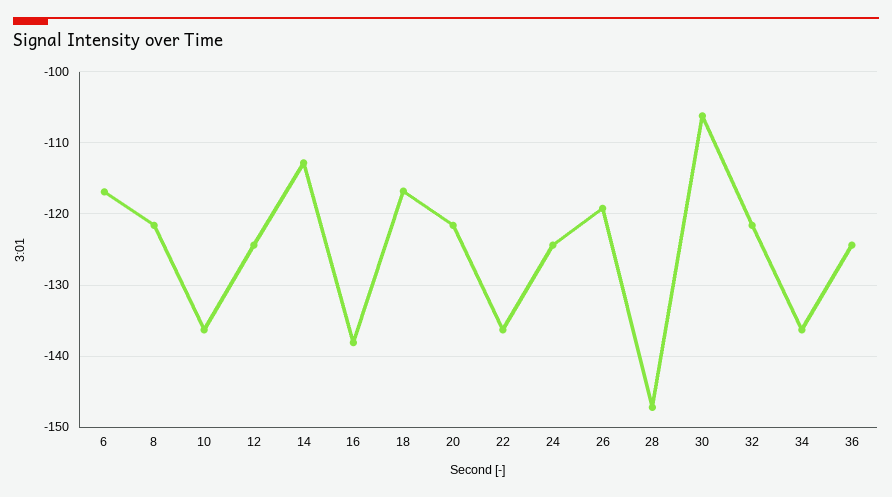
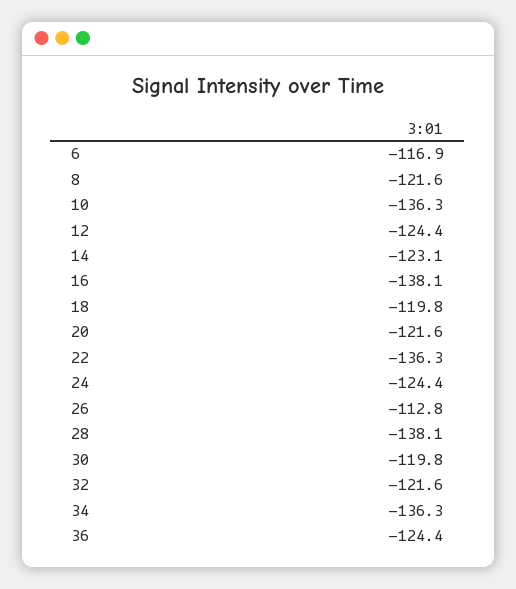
  {
    "6": -116.9,
    "8": -121.6,
    "10": -136.3,
    "12": -124.4,
-   "14": -113,
+   "14": -123.1,
    "16": -138.1,
-   "18": -117,
+   "18": -119.8,
    "20": -121.6,
    "22": -136.3,
    "24": -124.4,
-   "26": -119,
+   "26": -112.8,
-   "28": -147,
+   "28": -138.1,
-   "30": -106,
+   "30": -119.8,
    "32": -121.6,
    "34": -136.3,
    "36": -124.4
  }

